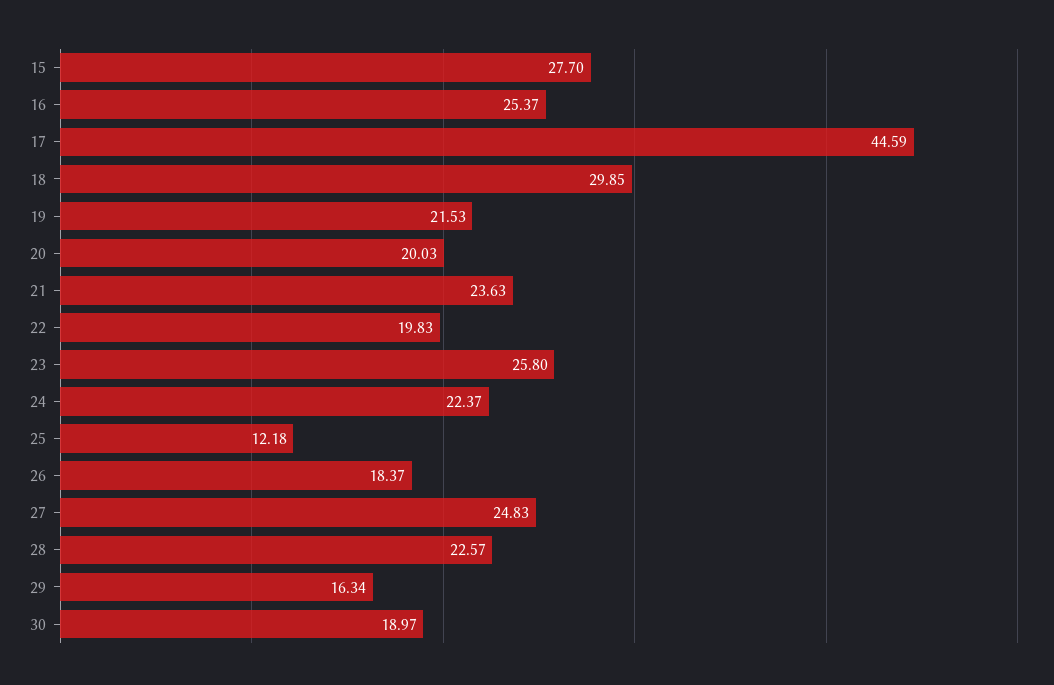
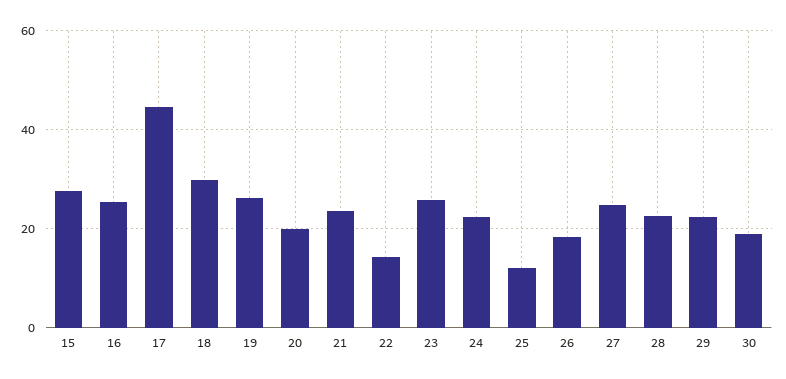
  {
    "15": 27.7,
    "16": 25.37,
    "17": 44.59,
    "18": 29.85,
-   "19": 21.53,
+   "19": 26,
    "20": 20.03,
    "21": 23.63,
-   "22": 19.83,
+   "22": 14,
    "23": 25.8,
    "24": 22.37,
    "25": 12.18,
    "26": 18.37,
    "27": 24.83,
    "28": 22.57,
-   "29": 16.34,
+   "29": 22,
    "30": 18.97
  }

